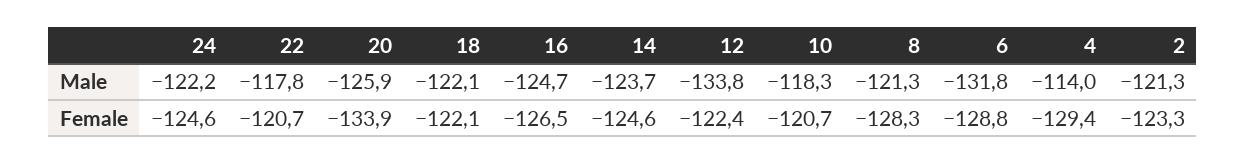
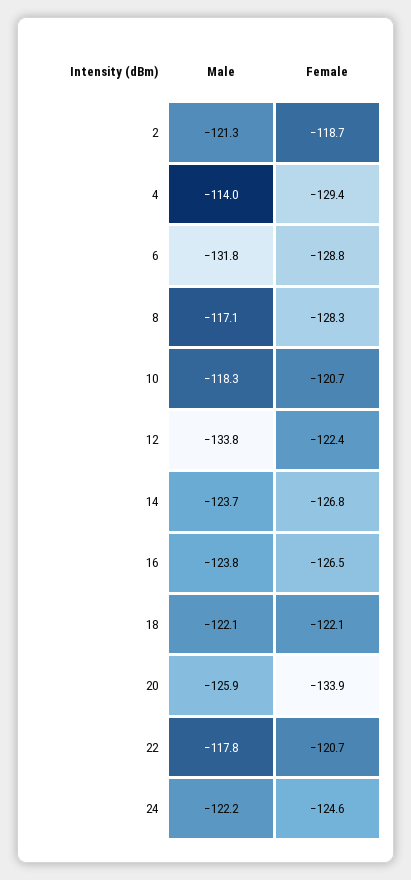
  {
    "24": {
      "Male": -122.2,
      "Female": -124.6
    },
    "22": {
      "Male": -117.8,
      "Female": -120.7
    },
    "20": {
      "Male": -125.9,
      "Female": -133.9
    },
    "18": {
      "Male": -122.1,
      "Female": -122.1
    },
    "16": {
-     "Male": -124.7,
+     "Male": -123.8,
      "Female": -126.5
    },
    "14": {
      "Male": -123.7,
-     "Female": -124.6
+     "Female": -126.8
    },
    "12": {
      "Male": -133.8,
      "Female": -122.4
    },
    "10": {
      "Male": -118.3,
      "Female": -120.7
    },
    "8": {
-     "Male": -121.3,
+     "Male": -117.1,
      "Female": -128.3
    },
    "6": {
      "Male": -131.8,
      "Female": -128.8
    },
    "4": {
      "Male": -114,
      "Female": -129.4
    },
    "2": {
      "Male": -121.3,
-     "Female": -123.3
+     "Female": -118.7
    }
  }

